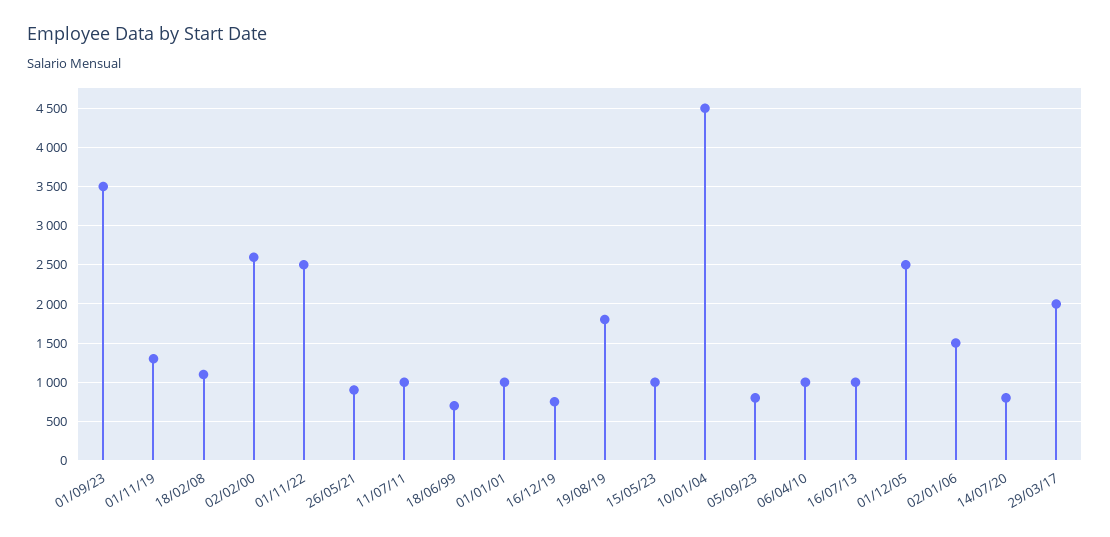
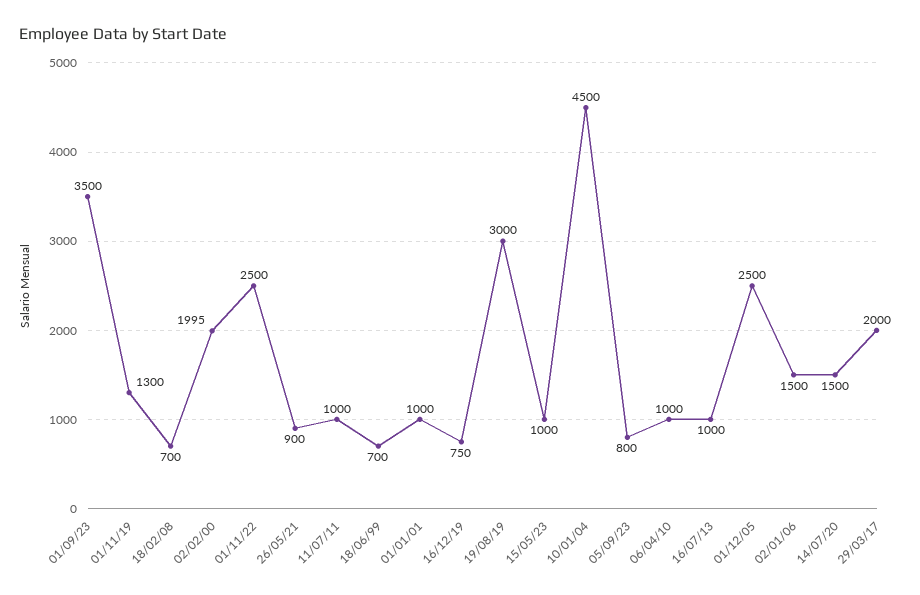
  {
    "01/09/23": 3500,
    "01/11/19": 1300,
-   "18/02/08": 1100,
+   "18/02/08": 700,
-   "02/02/00": 2600,
+   "02/02/00": 1995,
    "01/11/22": 2500,
    "26/05/21": 900,
    "11/07/11": 1000,
    "18/06/99": 700,
    "01/01/01": 1000,
    "16/12/19": 750,
-   "19/08/19": 1800,
+   "19/08/19": 3000,
    "15/05/23": 1000,
    "10/01/04": 4500,
    "05/09/23": 800,
    "06/04/10": 1000,
    "16/07/13": 1000,
    "01/12/05": 2500,
    "02/01/06": 1500,
-   "14/07/20": 800,
+   "14/07/20": 1500,
    "29/03/17": 2000
  }

